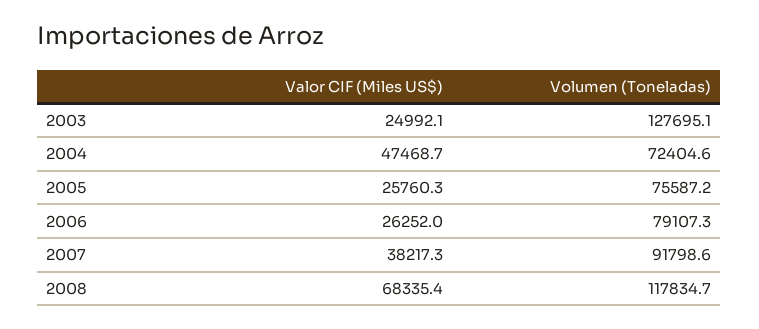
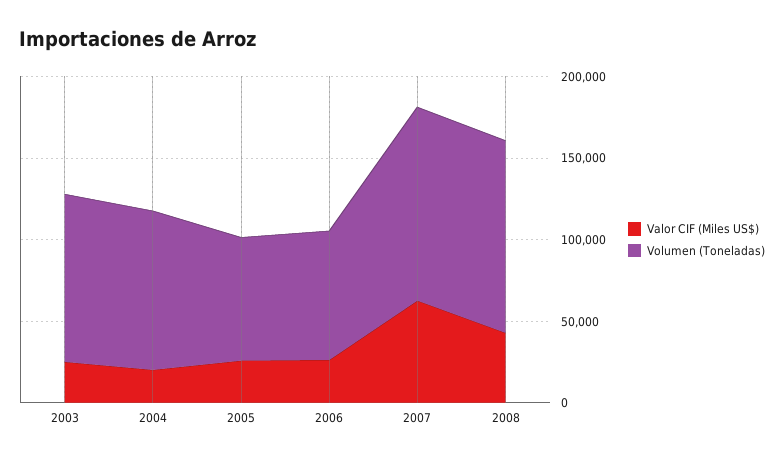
  {
    "Valor CIF (Miles US$)": {
      "2003": 24992.1,
-     "2004": 47468.7,
+     "2004": 20000,
      "2005": 25760.3,
      "2006": 26252,
-     "2007": 38217.3,
+     "2007": 60000,
-     "2008": 68335.4
+     "2008": 40000
    },
    "Volumen (Toneladas)": {
-     "2003": 127695.1,
+     "2003": 100000,
-     "2004": 72404.6,
+     "2004": 100000,
      "2005": 75587.2,
      "2006": 79107.3,
-     "2007": 91798.6,
+     "2007": 120000,
      "2008": 117834.7
    }
  }

